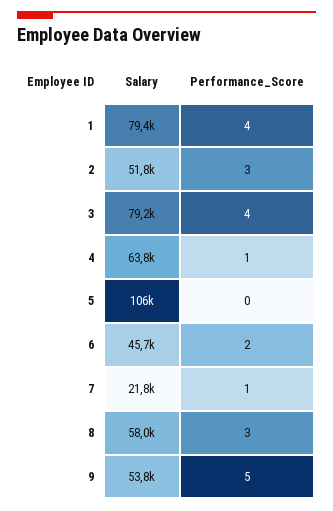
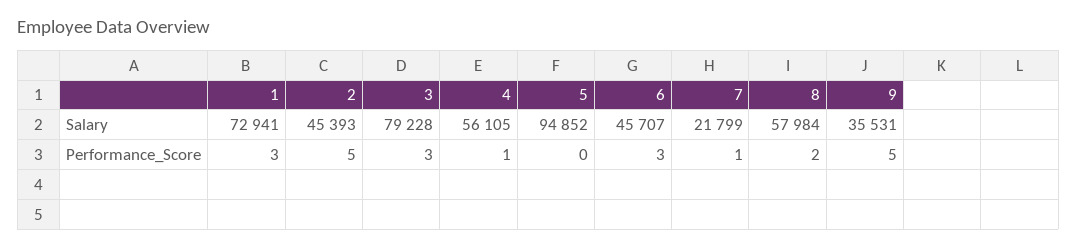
  {
    "Salary": {
-     "1": 79400,
+     "1": 72941,
-     "2": 51800,
+     "2": 45393,
      "3": 79228,
-     "4": 63800,
+     "4": 56105,
-     "5": 106000,
+     "5": 94852,
      "6": 45707,
      "7": 21799,
      "8": 57984,
-     "9": 53800
+     "9": 35531
    },
    "Performance_Score": {
-     "1": 4,
+     "1": 3,
-     "2": 3,
+     "2": 5,
-     "3": 4,
+     "3": 3,
      "4": 1,
      "5": 0,
-     "6": 2,
+     "6": 3,
      "7": 1,
-     "8": 3,
+     "8": 2,
      "9": 5
    }
  }

